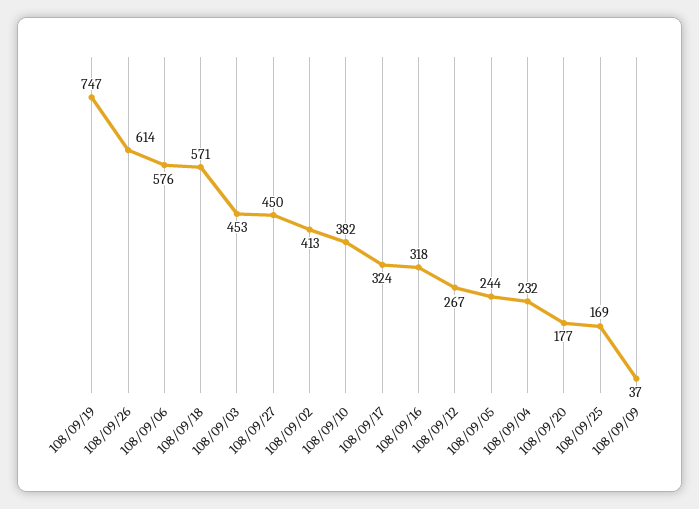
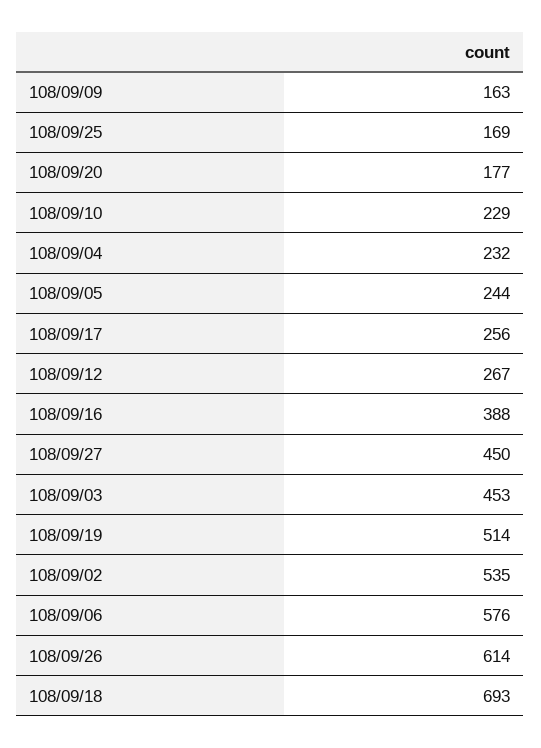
  {
-   "108/09/19": 747,
+   "108/09/19": 514,
    "108/09/26": 614,
    "108/09/06": 576,
-   "108/09/18": 571,
+   "108/09/18": 693,
    "108/09/03": 453,
    "108/09/27": 450,
-   "108/09/02": 413,
+   "108/09/02": 535,
-   "108/09/10": 382,
+   "108/09/10": 229,
-   "108/09/17": 324,
+   "108/09/17": 256,
-   "108/09/16": 318,
+   "108/09/16": 388,
    "108/09/12": 267,
    "108/09/05": 244,
    "108/09/04": 232,
    "108/09/20": 177,
    "108/09/25": 169,
-   "108/09/09": 37
+   "108/09/09": 163
  }

